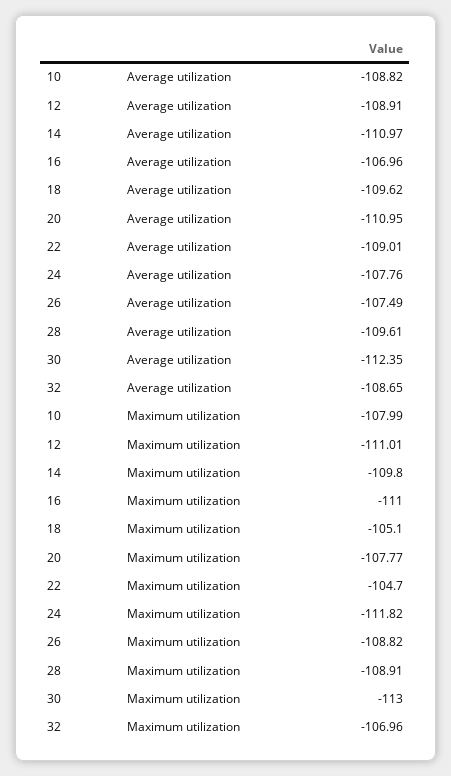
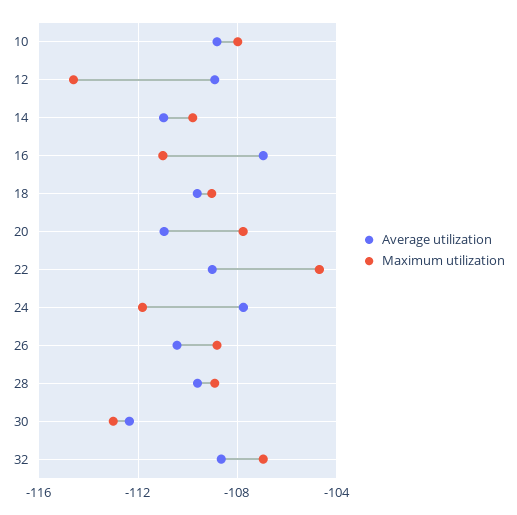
  {
    "Average utilization": {
      "10": -108.82,
      "12": -108.91,
      "14": -110.97,
      "16": -106.96,
      "18": -109.62,
      "20": -110.95,
      "22": -109.01,
      "24": -107.76,
-     "26": -107.49,
+     "26": -110.5,
      "28": -109.61,
      "30": -112.35,
      "32": -108.65
    },
    "Maximum utilization": {
      "10": -107.99,
-     "12": -111.01,
+     "12": -114.5,
      "14": -109.8,
      "16": -111,
-     "18": -105.1,
+     "18": -109,
      "20": -107.77,
      "22": -104.7,
      "24": -111.82,
      "26": -108.82,
      "28": -108.91,
      "30": -113,
      "32": -106.96
    }
  }

